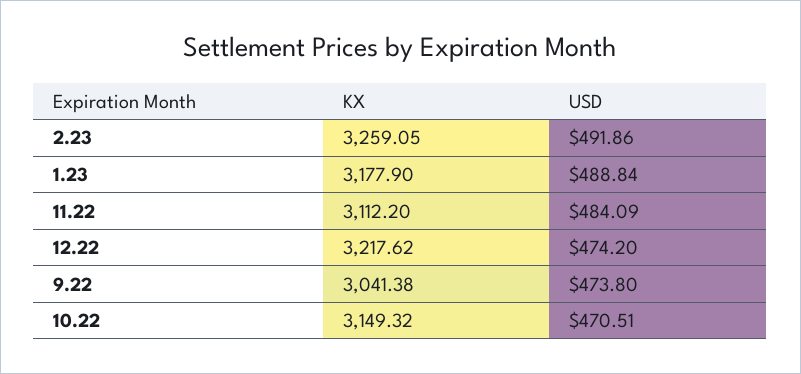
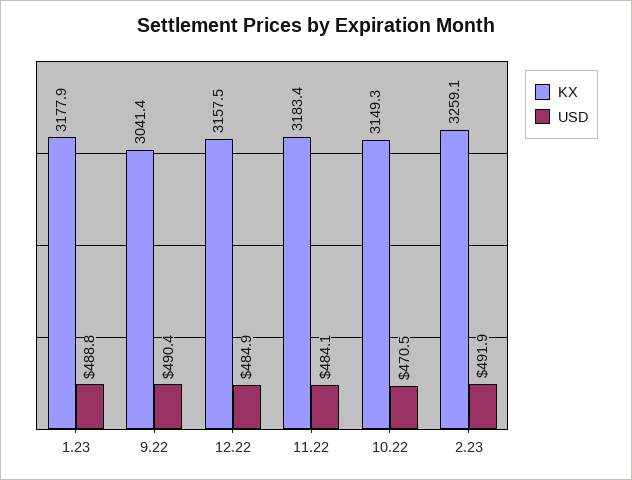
  {
    "KX": {
      "2.23": 3259.05,
      "1.23": 3177.9,
-     "11.22": 3112.2,
+     "11.22": 3183.4,
-     "12.22": 3217.62,
+     "12.22": 3157.5,
      "9.22": 3041.38,
      "10.22": 3149.32
    },
    "USD": {
      "2.23": 491.86,
      "1.23": 488.84,
      "11.22": 484.09,
-     "12.22": 474.2,
+     "12.22": 484.9,
-     "9.22": 473.8,
+     "9.22": 490.4,
      "10.22": 470.51
    }
  }

